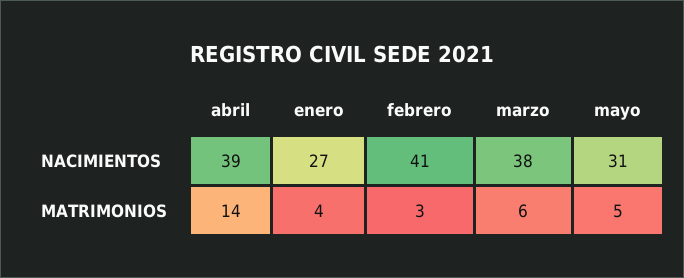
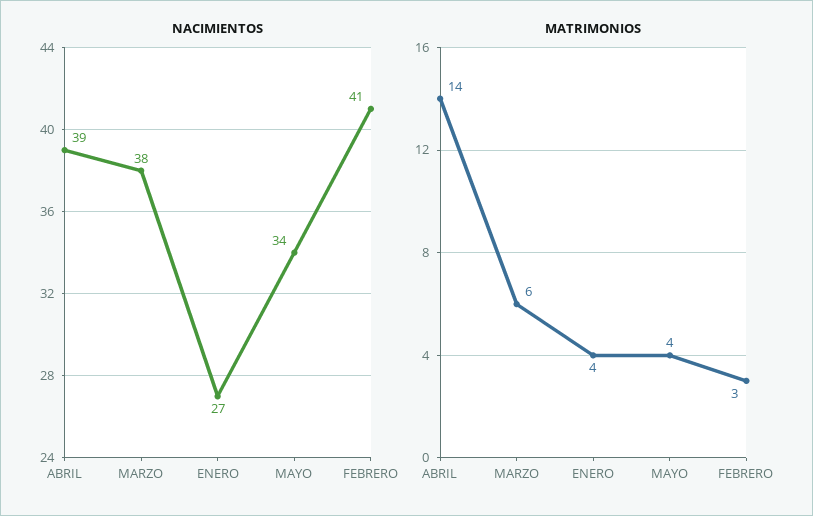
  {
    "NACIMIENTOS": {
      "abril": 39,
      "enero": 27,
      "febrero": 41,
      "marzo": 38,
-     "mayo": 31
+     "mayo": 34
    },
    "MATRIMONIOS": {
      "abril": 14,
      "enero": 4,
      "febrero": 3,
      "marzo": 6,
-     "mayo": 5
+     "mayo": 4
    }
  }

